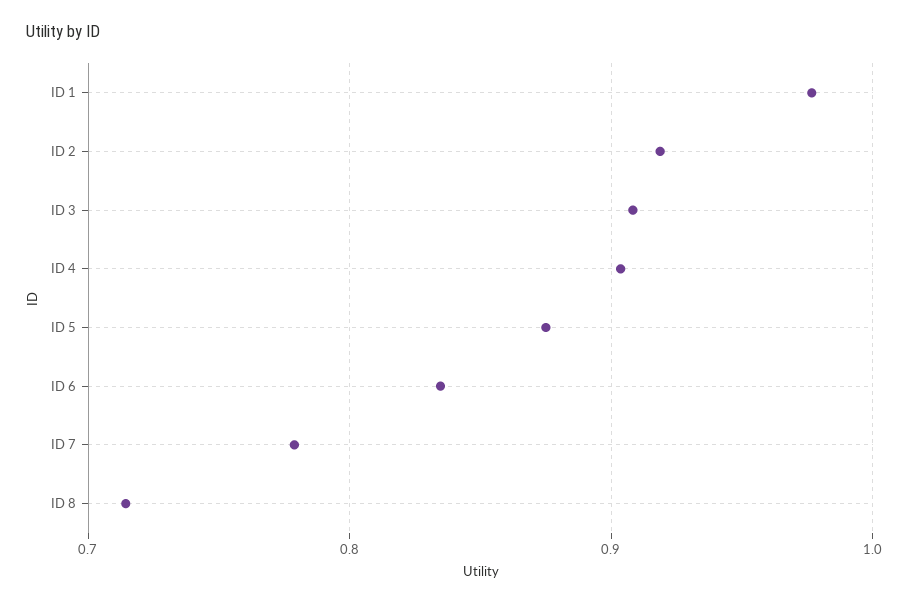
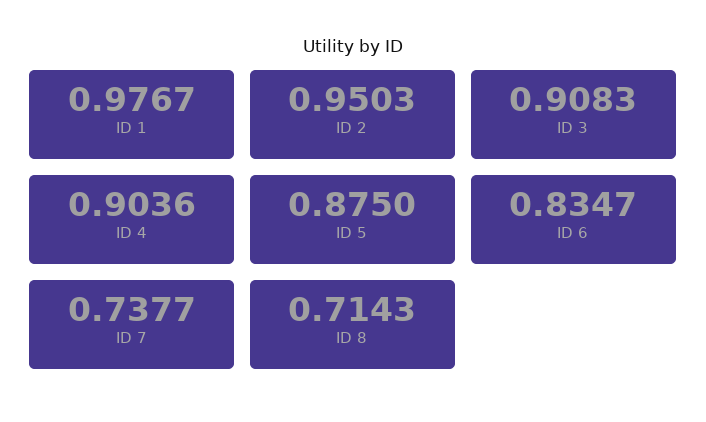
  {
    "ID 1": 0.9767,
-   "ID 2": 0.92,
+   "ID 2": 0.9503,
    "ID 3": 0.9083,
    "ID 4": 0.9036,
    "ID 5": 0.875,
    "ID 6": 0.8347,
-   "ID 7": 0.78,
+   "ID 7": 0.7377,
    "ID 8": 0.7143
  }

